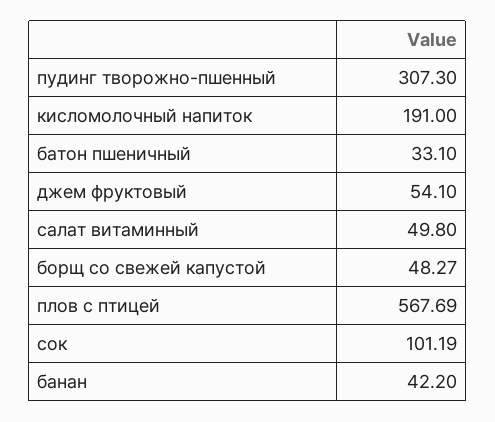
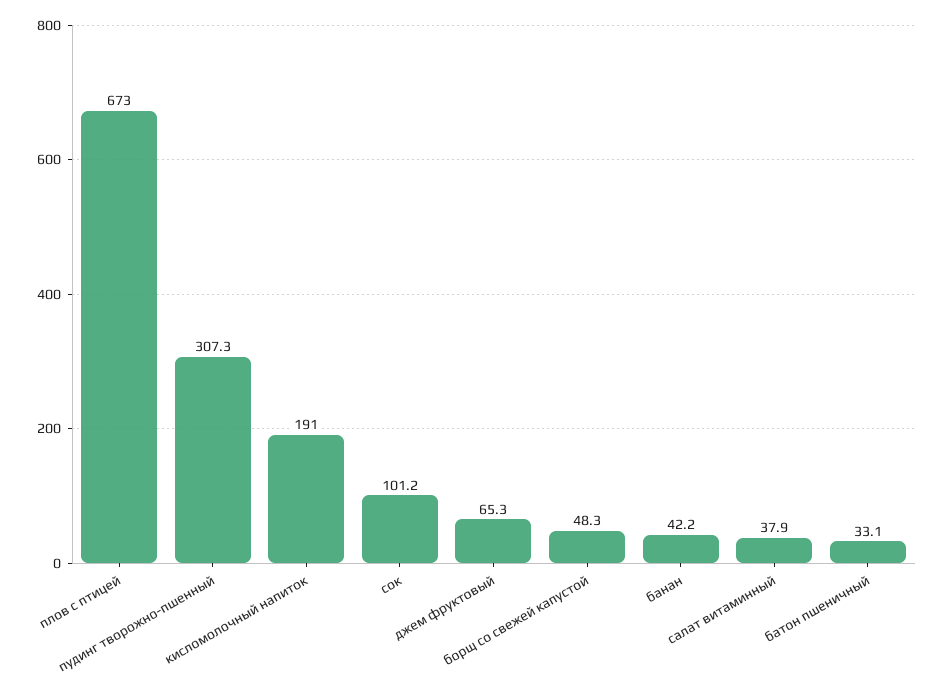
  {
    "пудинг творожно-пшенный": 307.3,
    "кисломолочный напиток": 191,
    "батон пшеничный": 33.1,
-   "джем фруктовый": 54.1,
+   "джем фруктовый": 65.3,
-   "салат витаминный": 49.8,
+   "салат витаминный": 37.9,
    "борщ со свежей капустой": 48.27,
-   "плов с птицей": 567.69,
+   "плов с птицей": 673,
    "сок": 101.19,
    "банан": 42.2
  }

